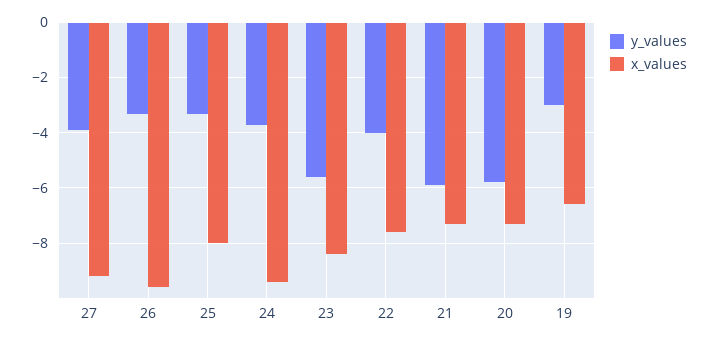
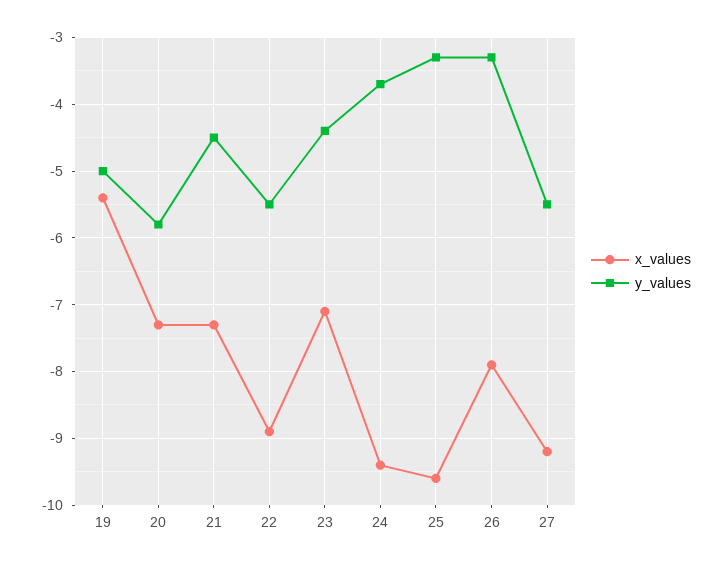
  {
    "y_values": {
-     "27": -4,
+     "27": -5.5,
      "26": -3.3,
      "25": -3.3,
      "24": -3.7,
-     "23": -5.5,
+     "23": -4.4,
-     "22": -4,
+     "22": -5.5,
-     "21": -6,
+     "21": -4.5,
      "20": -5.8,
-     "19": -3
+     "19": -5
    },
    "x_values": {
      "27": -9.2,
-     "26": -9.5,
+     "26": -7.9,
-     "25": -8,
+     "25": -9.6,
      "24": -9.4,
-     "23": -8.5,
+     "23": -7.1,
-     "22": -7.5,
+     "22": -8.9,
      "21": -7.3,
      "20": -7.3,
-     "19": -6.5
+     "19": -5.4
    }
  }

